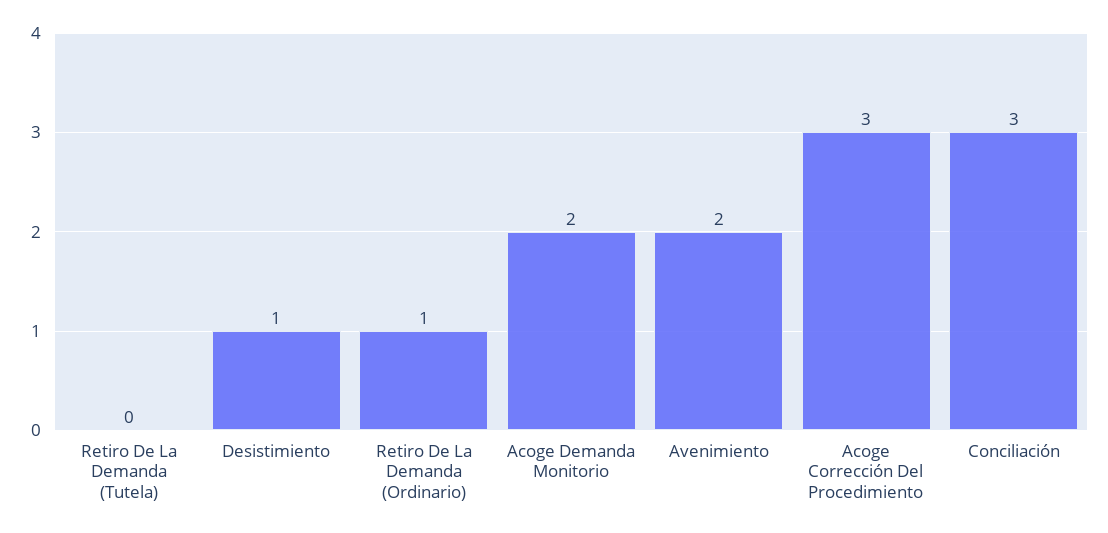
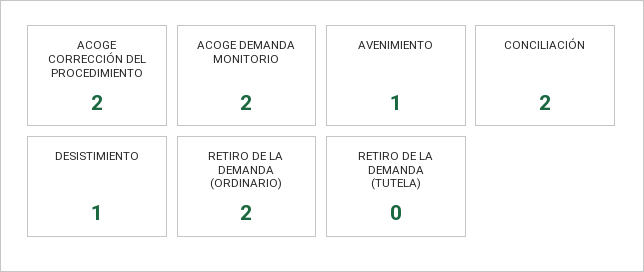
  {
    "Retiro De La Demanda (Tutela)": 0,
    "Desistimiento": 1,
-   "Retiro De La Demanda (Ordinario)": 1,
+   "Retiro De La Demanda (Ordinario)": 2,
    "Acoge Demanda Monitorio": 2,
-   "Avenimiento": 2,
+   "Avenimiento": 1,
-   "Acoge Corrección Del Procedimiento": 3,
+   "Acoge Corrección Del Procedimiento": 2,
-   "Conciliación": 3
+   "Conciliación": 2
  }

